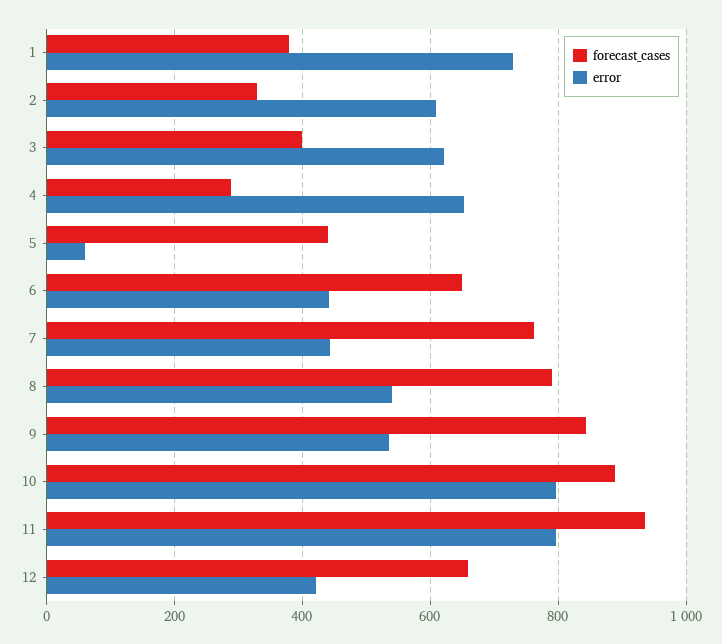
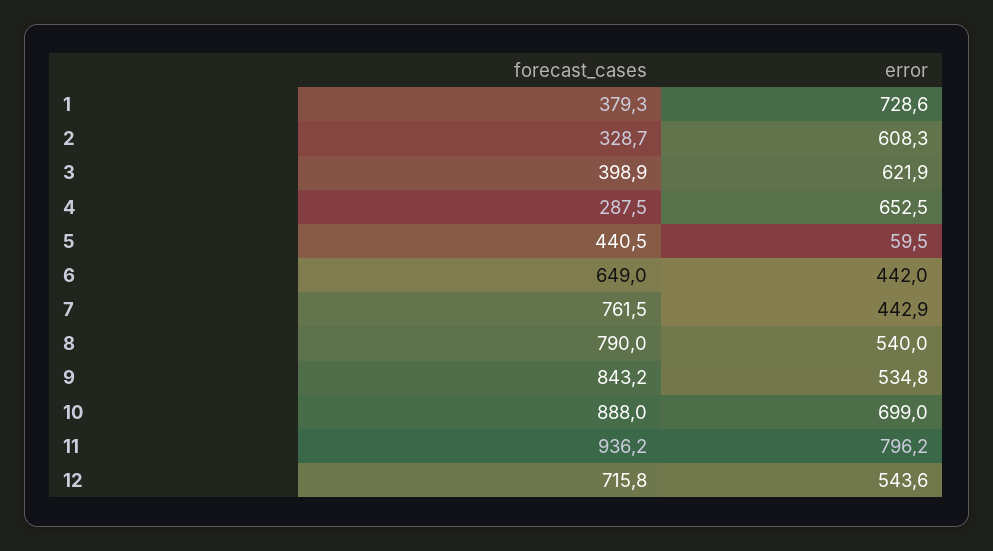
  {
    "forecast_cases": {
      "1": 379.3,
      "2": 328.7,
      "3": 398.9,
      "4": 287.5,
      "5": 440.5,
      "6": 649,
      "7": 761.5,
      "8": 790,
      "9": 843.2,
      "10": 888,
      "11": 936.2,
-     "12": 660
+     "12": 715.8
    },
    "error": {
      "1": 728.6,
      "2": 608.3,
      "3": 621.9,
      "4": 652.5,
      "5": 59.5,
      "6": 442,
      "7": 442.9,
      "8": 540,
      "9": 534.8,
-     "10": 800,
+     "10": 699,
      "11": 796.2,
-     "12": 420
+     "12": 543.6
    }
  }

